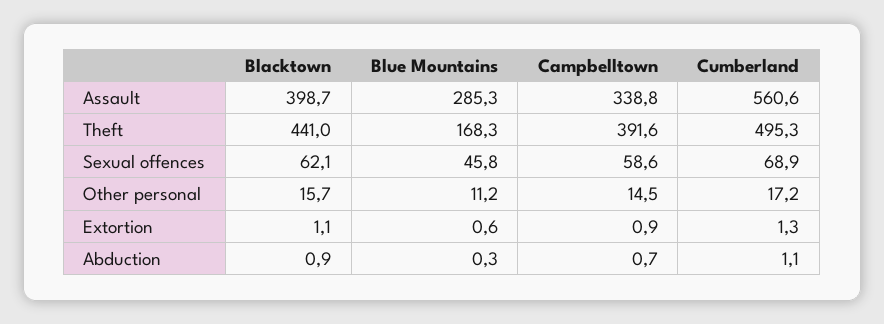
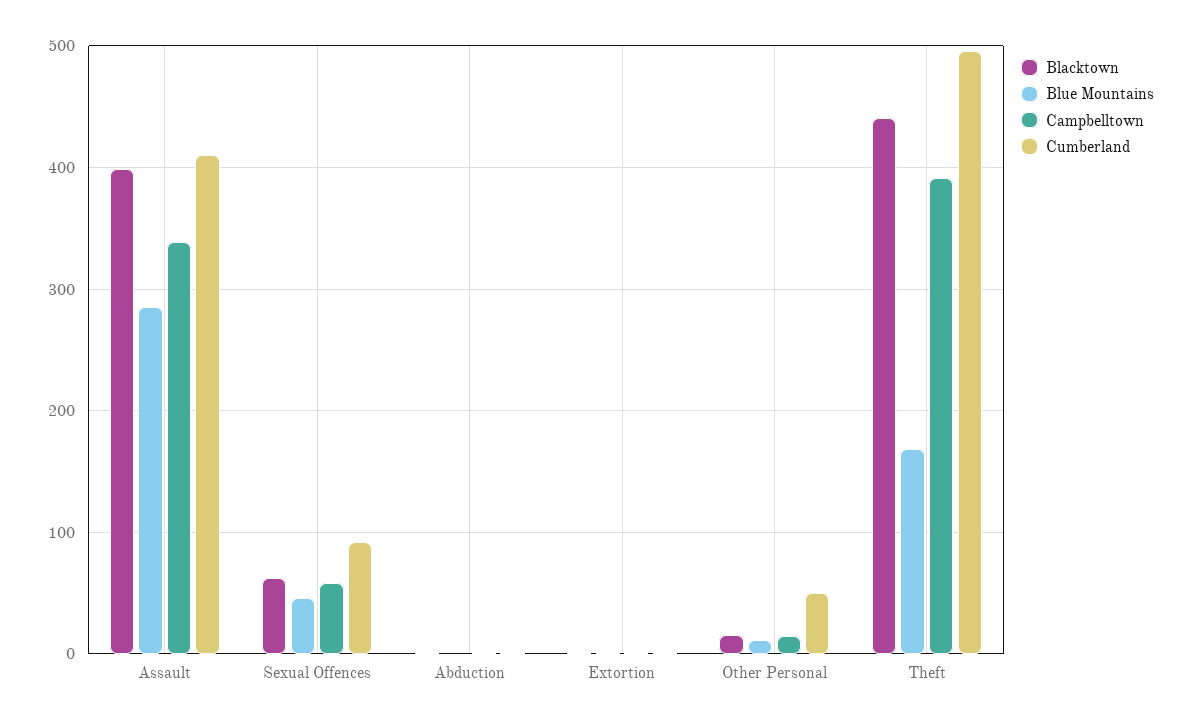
  {
    "Blacktown": {
      "Assault": 398.7,
      "Theft": 441,
      "Sexual offences": 62.1,
      "Other personal": 15.7,
      "Extortion": 1.1,
      "Abduction": 0.9
    },
    "Blue Mountains": {
      "Assault": 285.3,
      "Theft": 168.3,
      "Sexual offences": 45.8,
      "Other personal": 11.2,
      "Extortion": 0.6,
      "Abduction": 0.3
    },
    "Campbelltown": {
      "Assault": 338.8,
      "Theft": 391.6,
      "Sexual offences": 58.6,
      "Other personal": 14.5,
      "Extortion": 0.9,
      "Abduction": 0.7
    },
    "Cumberland": {
-     "Assault": 560.6,
+     "Assault": 410,
      "Theft": 495.3,
-     "Sexual offences": 68.9,
+     "Sexual offences": 90,
-     "Other personal": 17.2,
+     "Other personal": 50,
      "Extortion": 1.3,
      "Abduction": 1.1
    }
  }

